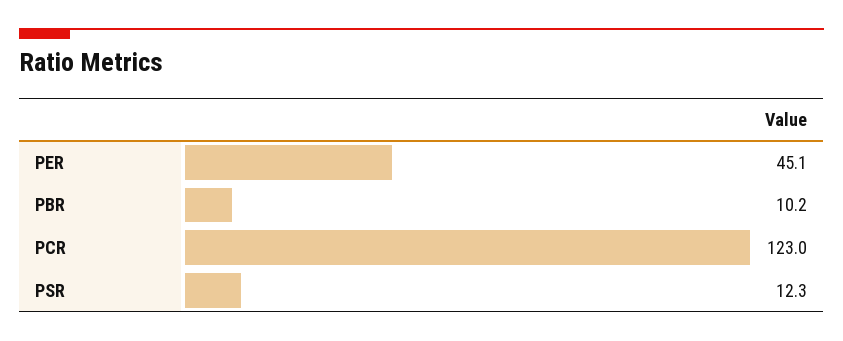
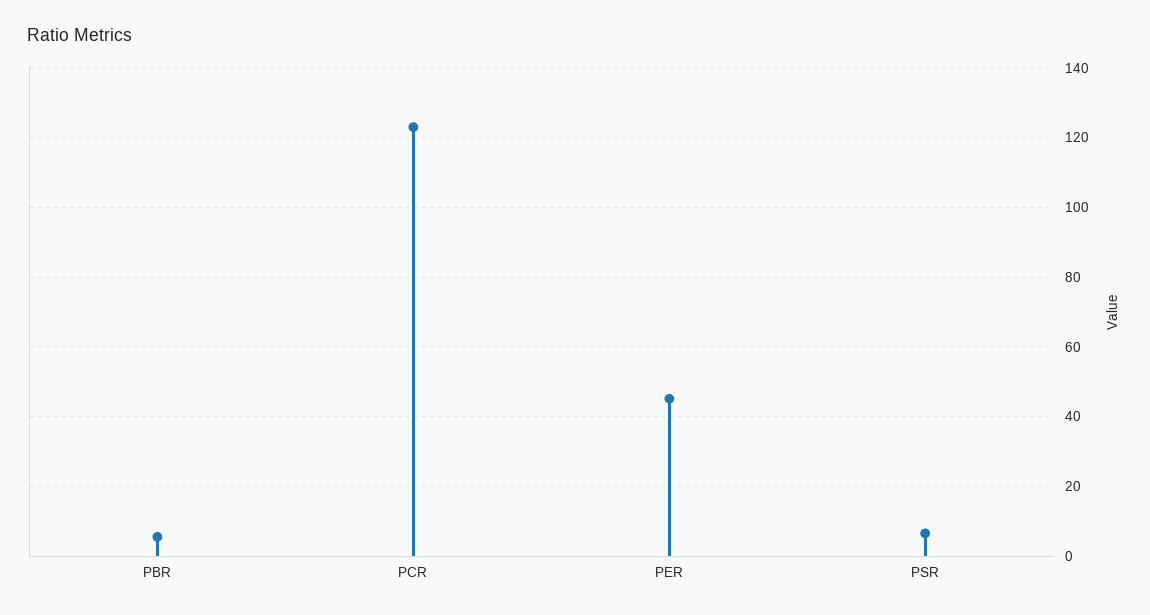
  {
    "PER": 45.1,
-   "PBR": 10.2,
+   "PBR": 6,
    "PCR": 123,
-   "PSR": 12.3
+   "PSR": 6
  }

